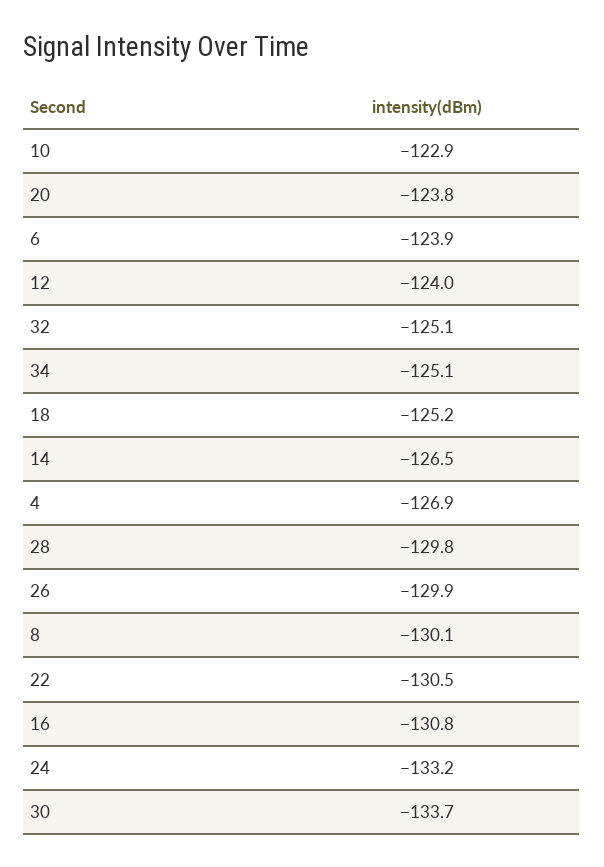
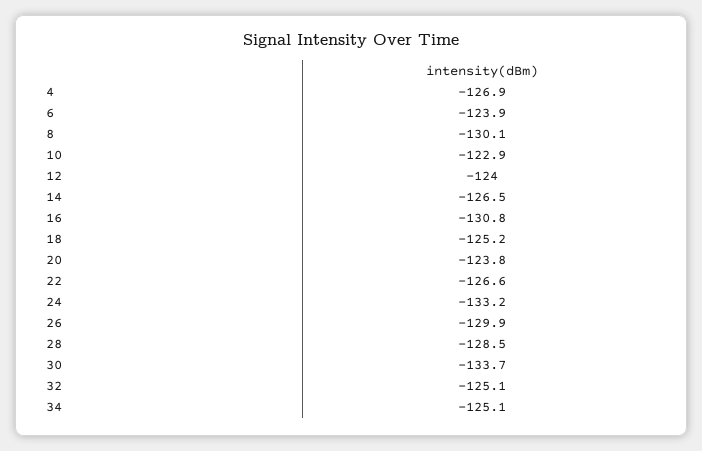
  {
    "10": -122.9,
    "20": -123.8,
    "6": -123.9,
    "12": -124,
    "32": -125.1,
    "34": -125.1,
    "18": -125.2,
    "14": -126.5,
    "4": -126.9,
-   "28": -129.8,
+   "28": -128.5,
    "26": -129.9,
    "8": -130.1,
-   "22": -130.5,
+   "22": -126.6,
    "16": -130.8,
    "24": -133.2,
    "30": -133.7
  }

